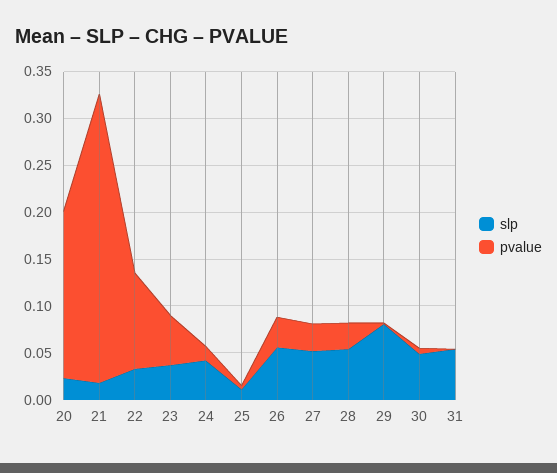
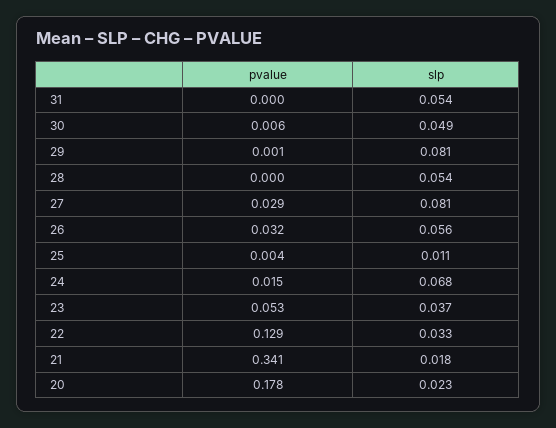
  {
    "slp": {
      "20": 0.023,
      "21": 0.018,
      "22": 0.033,
      "23": 0.037,
-     "24": 0.04,
+     "24": 0.068,
      "25": 0.011,
      "26": 0.056,
-     "27": 0.05,
+     "27": 0.081,
      "28": 0.054,
      "29": 0.081,
      "30": 0.049,
      "31": 0.054
    },
    "pvalue": {
      "20": 0.178,
-     "21": 0.31,
+     "21": 0.341,
-     "22": 0.1,
+     "22": 0.129,
      "23": 0.053,
      "24": 0.015,
      "25": 0.004,
      "26": 0.032,
      "27": 0.029,
-     "28": 0.03,
+     "28": 0,
      "29": 0.001,
      "30": 0.006,
      "31": 0
    }
  }

